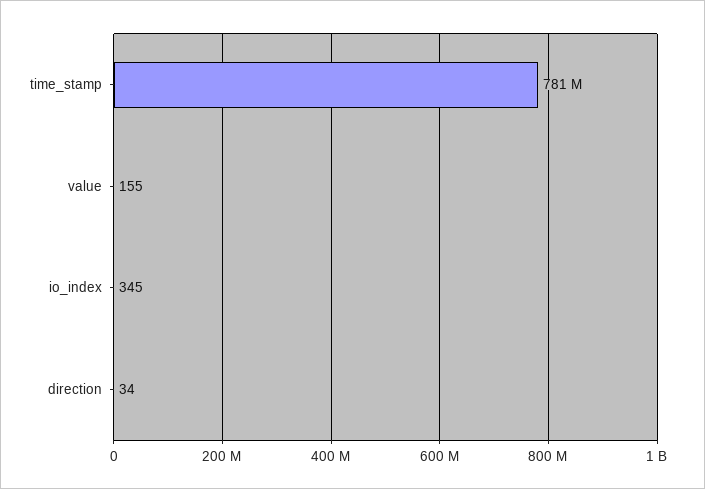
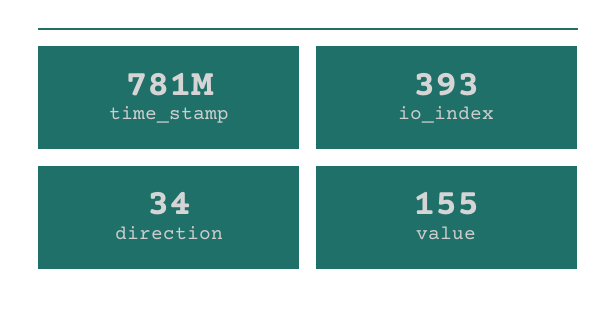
  {
    "time_stamp": 781000000,
    "value": 155,
-   "io_index": 345,
+   "io_index": 393,
    "direction": 34
  }

